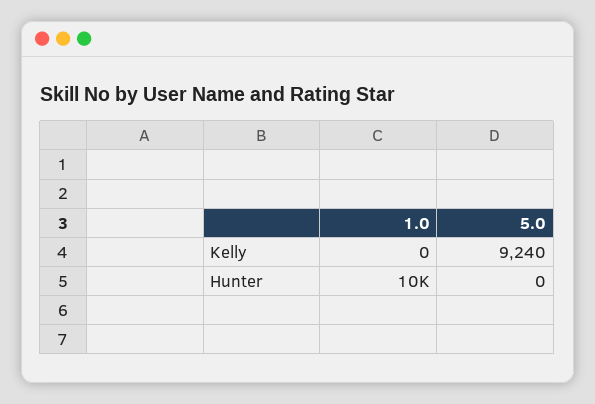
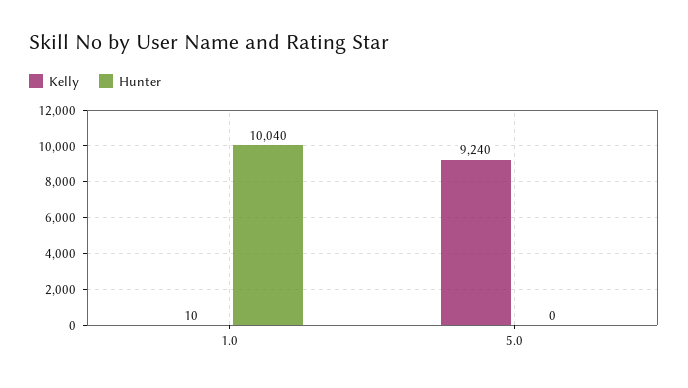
  {
    "Kelly": {
-     "1.0": 0,
+     "1.0": 10,
      "5.0": 9240
    },
    "Hunter": {
      "1.0": 10040,
      "5.0": 0
    }
  }

